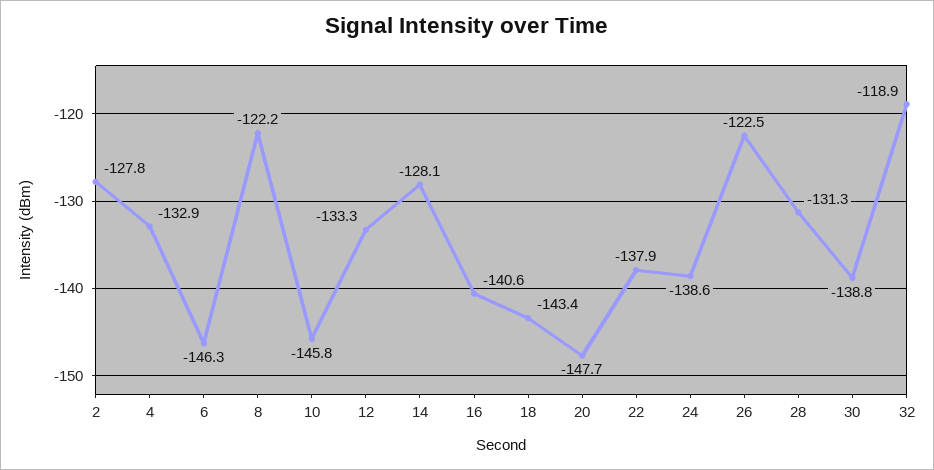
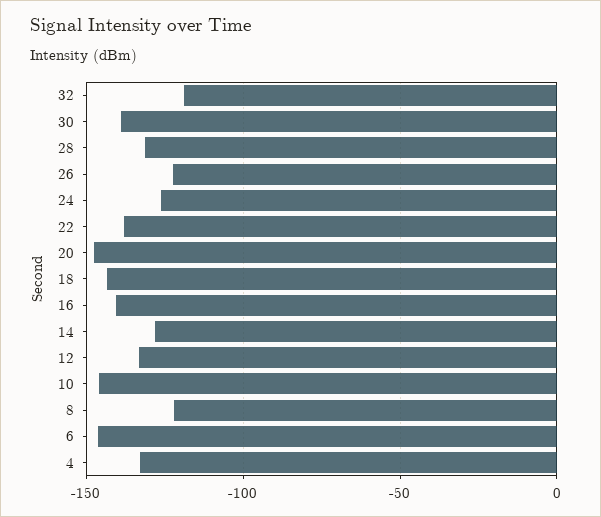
  {
-   "2": -127.8,
    "4": -132.9,
    "6": -146.3,
    "8": -122.2,
    "10": -145.8,
    "12": -133.3,
    "14": -128.1,
    "16": -140.6,
    "18": -143.4,
    "20": -147.7,
    "22": -137.9,
-   "24": -138.6,
+   "24": -125,
    "26": -122.5,
    "28": -131.3,
    "30": -138.8,
    "32": -118.9
  }

